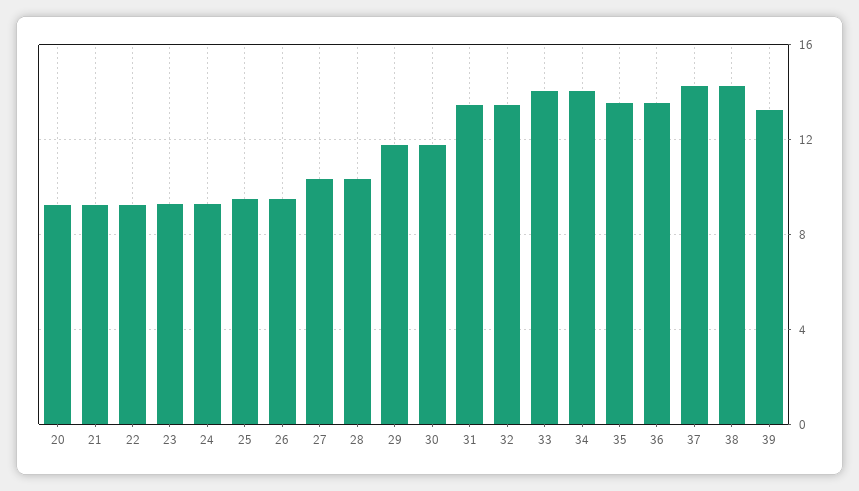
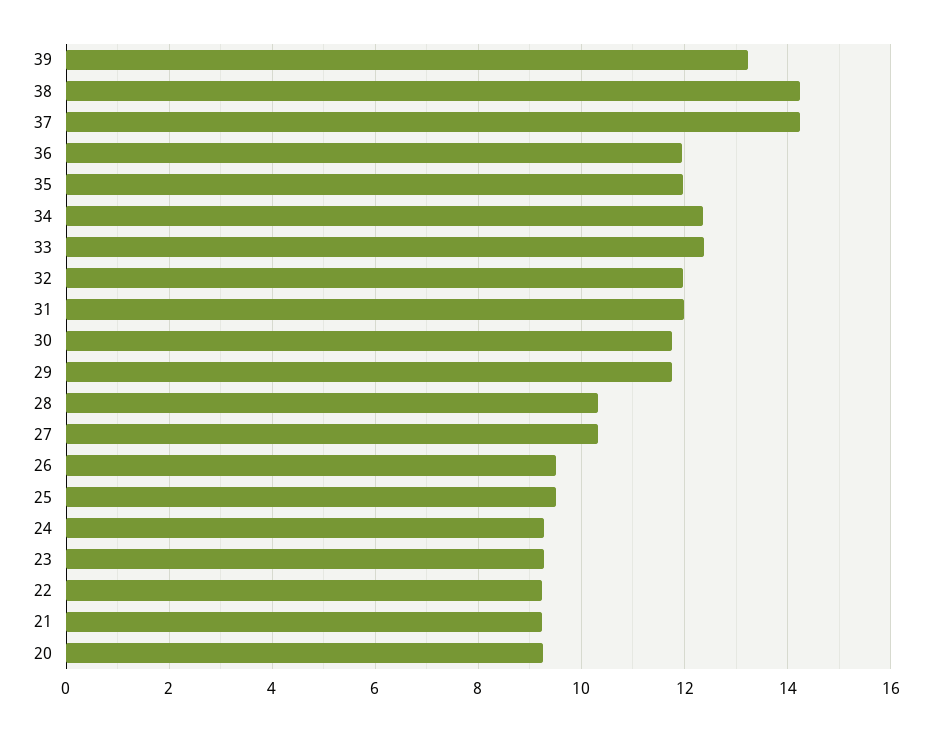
  {
    "20": 9.2,
    "21": 9.2,
    "22": 9.2,
    "23": 9.2,
    "24": 9.2,
    "25": 9.6,
    "26": 9.6,
    "27": 10.4,
    "28": 10.4,
    "29": 11.8,
    "30": 11.8,
-   "31": 13.5,
+   "31": 12,
-   "32": 13.5,
+   "32": 12,
-   "33": 14,
+   "33": 12.4,
-   "34": 14,
+   "34": 12.4,
-   "35": 13.5,
+   "35": 12,
-   "36": 13.5,
+   "36": 12,
    "37": 14.2,
    "38": 14.2,
    "39": 13.2
  }

